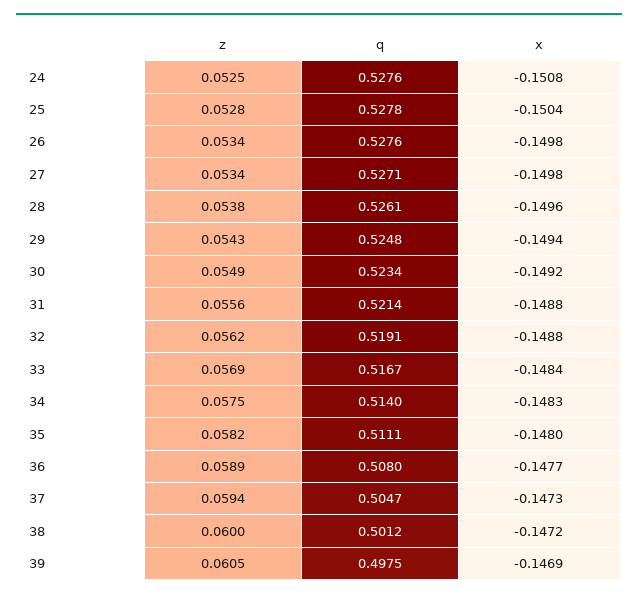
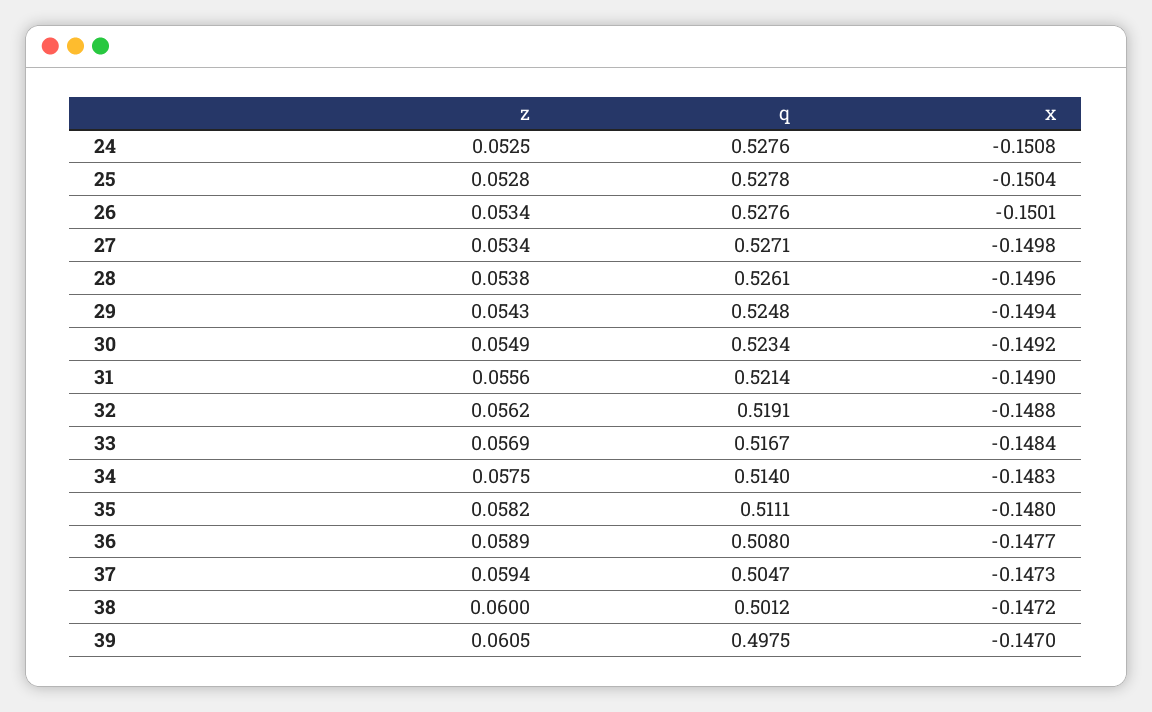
  {
    "z": {
      "24": 0.0525,
      "25": 0.0528,
      "26": 0.0534,
      "27": 0.0534,
      "28": 0.0538,
      "29": 0.0543,
      "30": 0.0549,
      "31": 0.0556,
      "32": 0.0562,
      "33": 0.0569,
      "34": 0.0575,
      "35": 0.0582,
      "36": 0.0589,
      "37": 0.0594,
      "38": 0.06,
      "39": 0.0605
    },
    "q": {
      "24": 0.5276,
      "25": 0.5278,
      "26": 0.5276,
      "27": 0.5271,
      "28": 0.5261,
      "29": 0.5248,
      "30": 0.5234,
      "31": 0.5214,
      "32": 0.5191,
      "33": 0.5167,
      "34": 0.514,
      "35": 0.5111,
      "36": 0.508,
      "37": 0.5047,
      "38": 0.5012,
      "39": 0.4975
    },
    "x": {
      "24": -0.1508,
      "25": -0.1504,
-     "26": -0.1498,
+     "26": -0.1501,
      "27": -0.1498,
      "28": -0.1496,
      "29": -0.1494,
      "30": -0.1492,
-     "31": -0.1488,
+     "31": -0.149,
      "32": -0.1488,
      "33": -0.1484,
      "34": -0.1483,
      "35": -0.148,
      "36": -0.1477,
      "37": -0.1473,
      "38": -0.1472,
-     "39": -0.1469
+     "39": -0.147
    }
  }

